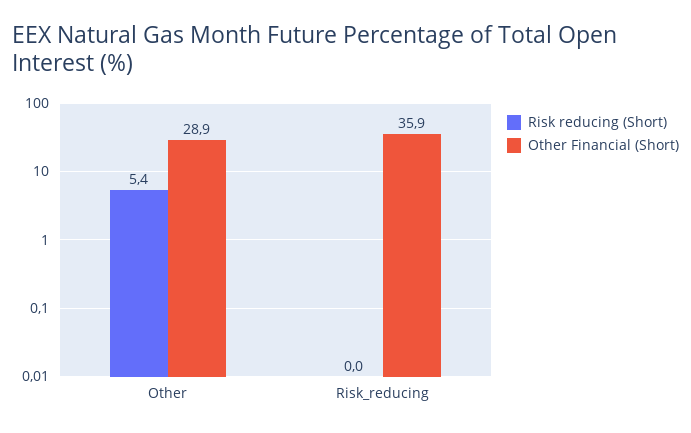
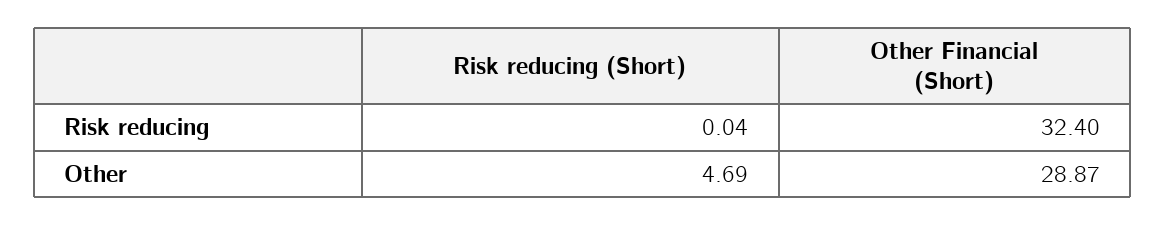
  {
    "Risk reducing (Short)": {
-     "Other": 5.4,
+     "Other": 4.69,
      "Risk_reducing": 0.04
    },
    "Other Financial (Short)": {
      "Other": 28.87,
-     "Risk_reducing": 35.9
+     "Risk_reducing": 32.4
    }
  }

